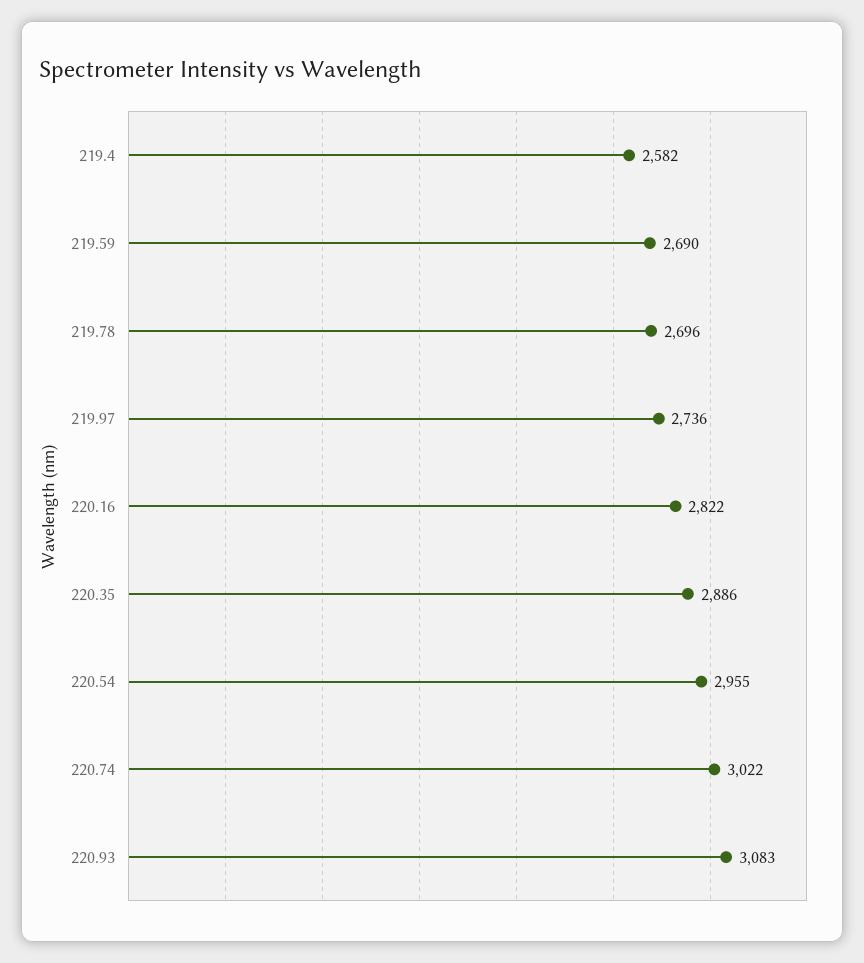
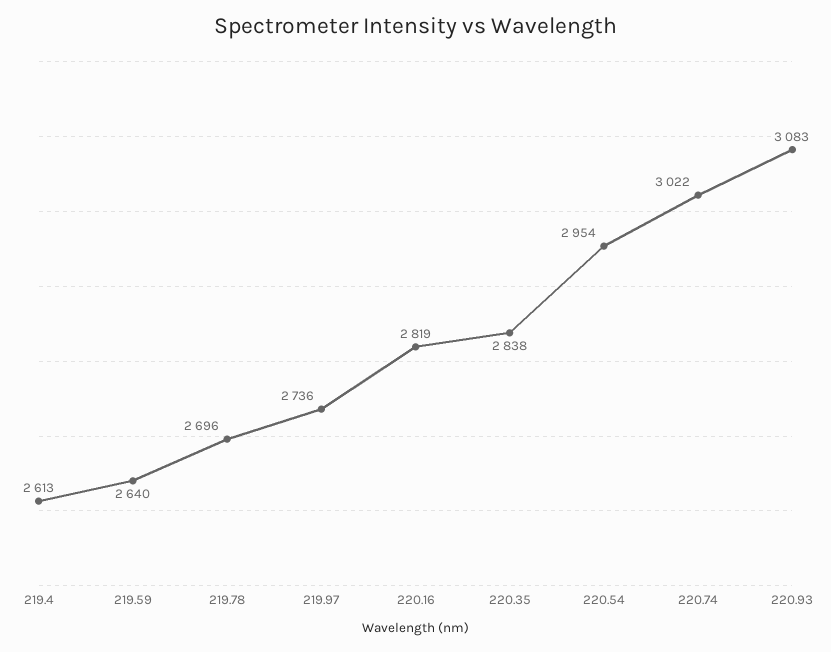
  {
-   "219.4": 2582,
+   "219.4": 2613,
-   "219.59": 2690,
+   "219.59": 2640,
    "219.78": 2696,
    "219.97": 2736,
-   "220.16": 2822,
+   "220.16": 2819,
-   "220.35": 2886,
+   "220.35": 2838,
-   "220.54": 2955,
+   "220.54": 2954,
    "220.74": 3022,
    "220.93": 3083
  }

